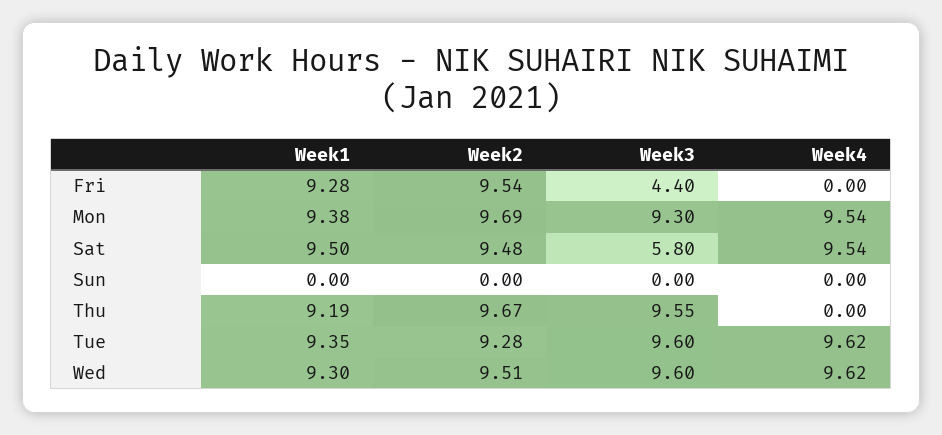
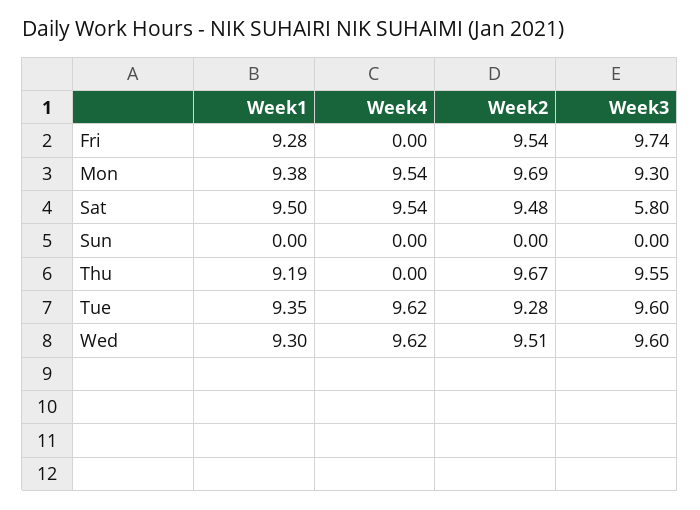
  {
    "Week1": {
      "Fri": 9.28,
      "Mon": 9.38,
      "Sat": 9.5,
      "Sun": 0,
      "Thu": 9.19,
      "Tue": 9.35,
      "Wed": 9.3
    },
    "Week2": {
      "Fri": 9.54,
      "Mon": 9.69,
      "Sat": 9.48,
      "Sun": 0,
      "Thu": 9.67,
      "Tue": 9.28,
      "Wed": 9.51
    },
    "Week3": {
-     "Fri": 4.4,
+     "Fri": 9.74,
      "Mon": 9.3,
      "Sat": 5.8,
      "Sun": 0,
      "Thu": 9.55,
      "Tue": 9.6,
      "Wed": 9.6
    },
    "Week4": {
      "Fri": 0,
      "Mon": 9.54,
      "Sat": 9.54,
      "Sun": 0,
      "Thu": 0,
      "Tue": 9.62,
      "Wed": 9.62
    }
  }

